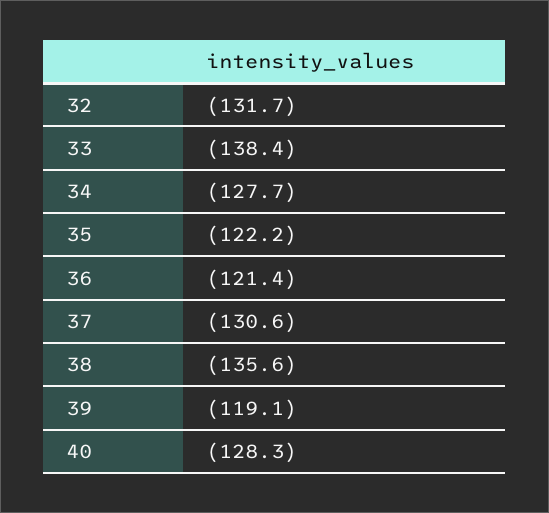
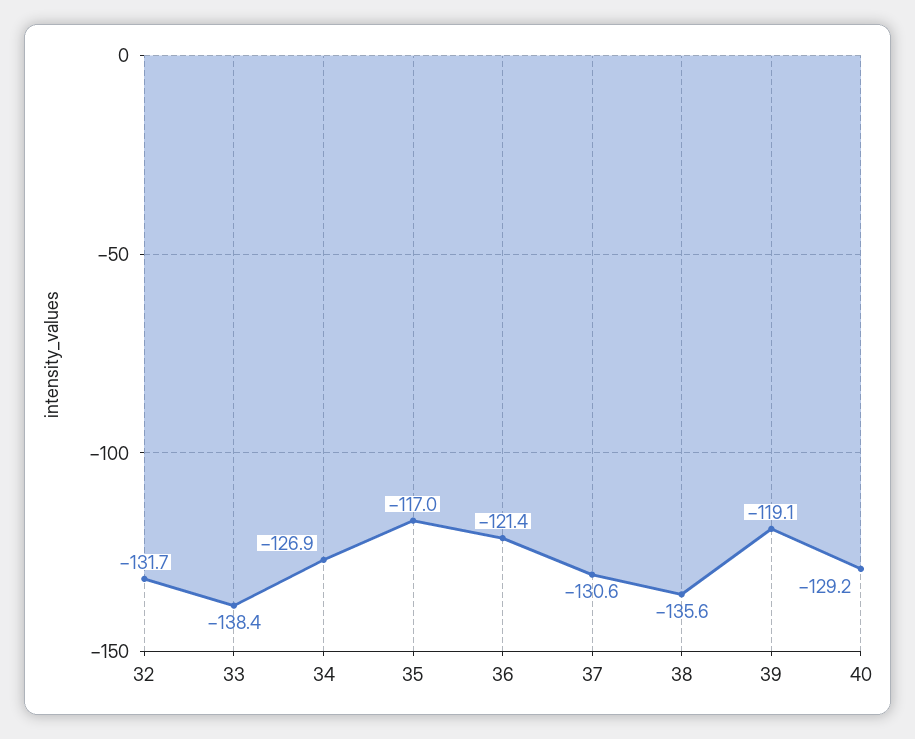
  {
    "32": -131.7,
    "33": -138.4,
-   "34": -127.7,
+   "34": -126.9,
-   "35": -122.2,
+   "35": -117,
    "36": -121.4,
    "37": -130.6,
    "38": -135.6,
    "39": -119.1,
-   "40": -128.3
+   "40": -129.2
  }

